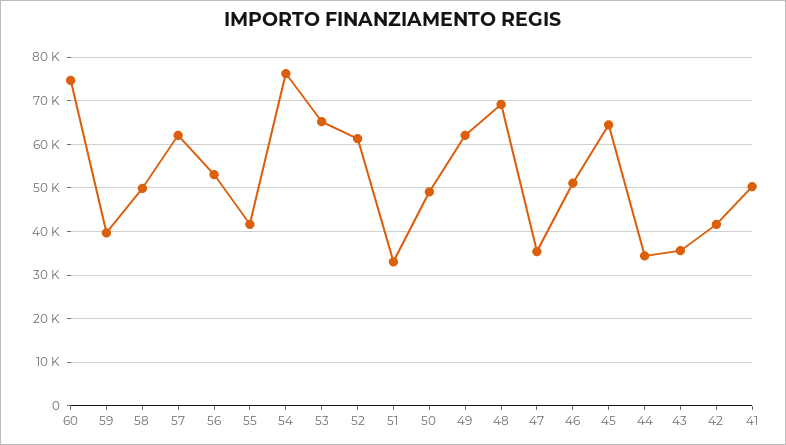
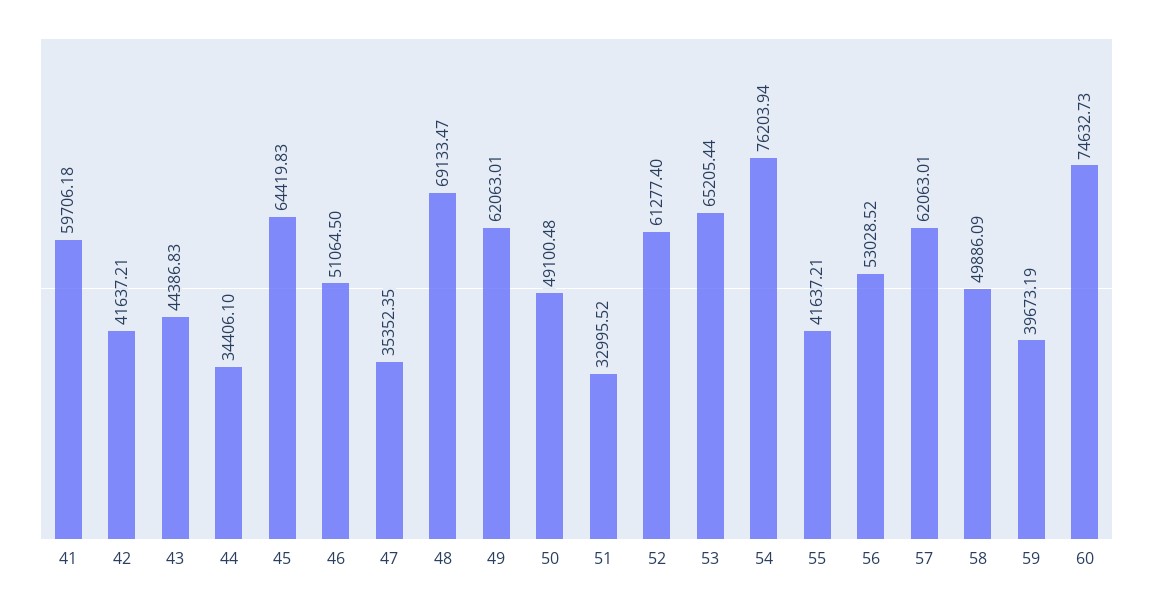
  {
    "60": 74632.73,
    "59": 39673.19,
    "58": 49886.09,
    "57": 62063.01,
    "56": 53028.52,
    "55": 41637.21,
    "54": 76203.94,
    "53": 65205.44,
    "52": 61277.4,
    "51": 32995.52,
    "50": 49100.48,
    "49": 62063.01,
    "48": 69133.47,
    "47": 35352.35,
    "46": 51064.5,
    "45": 64419.83,
    "44": 34406.1,
-   "43": 36000,
+   "43": 44386.83,
    "42": 41637.21,
-   "41": 50000
+   "41": 59706.18
  }

